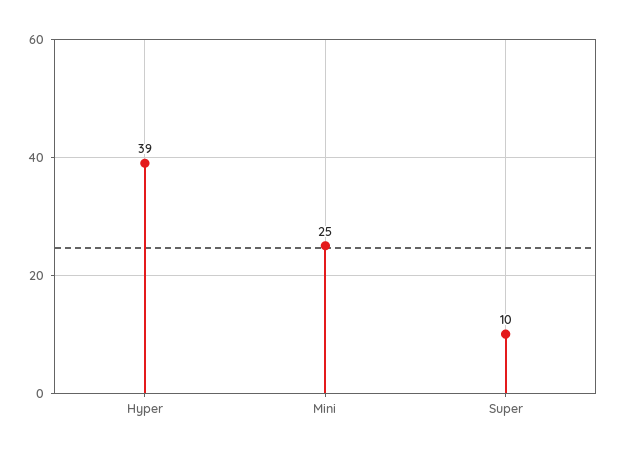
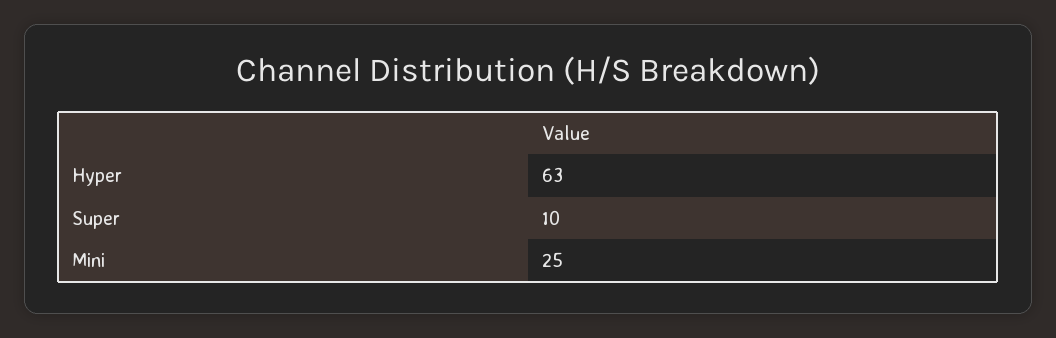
  {
-   "Hyper": 39,
+   "Hyper": 63,
    "Mini": 25,
    "Super": 10
  }

